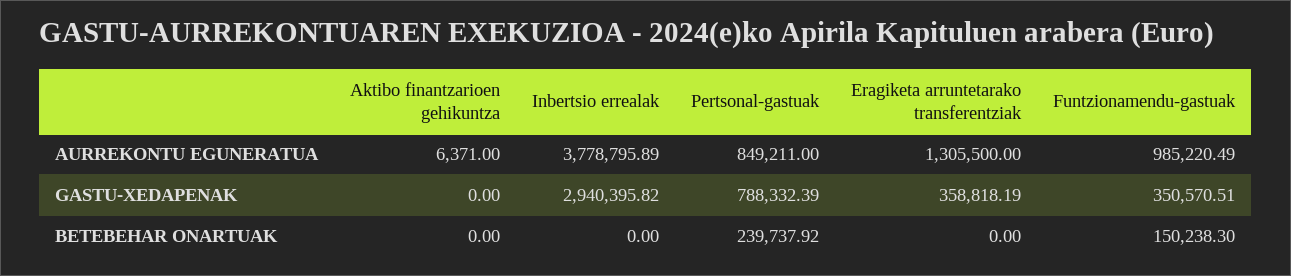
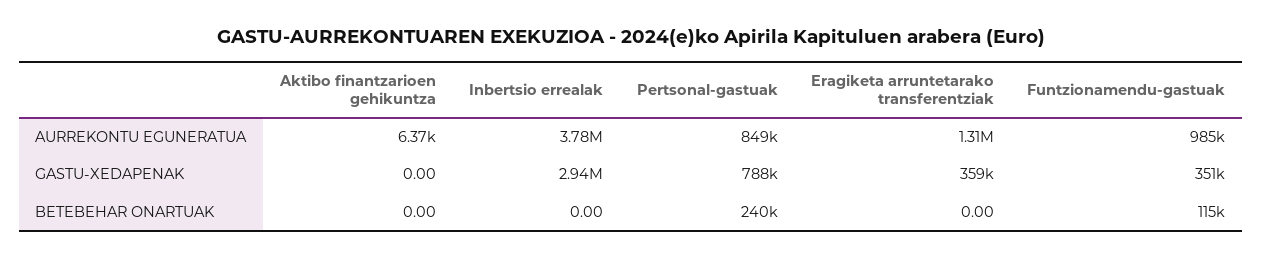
  {
    "Aktibo finantzarioen gehikuntza": {
      "AURREKONTU EGUNERATUA": 6371,
      "GASTU-XEDAPENAK": 0,
      "BETEBEHAR ONARTUAK": 0
    },
    "Inbertsio errealak": {
      "AURREKONTU EGUNERATUA": 3778795.89,
      "GASTU-XEDAPENAK": 2940395.82,
      "BETEBEHAR ONARTUAK": 0
    },
    "Pertsonal-gastuak": {
      "AURREKONTU EGUNERATUA": 849211,
      "GASTU-XEDAPENAK": 788332.39,
      "BETEBEHAR ONARTUAK": 239737.92
    },
    "Eragiketa arruntetarako transferentziak": {
      "AURREKONTU EGUNERATUA": 1305500,
      "GASTU-XEDAPENAK": 358818.19,
      "BETEBEHAR ONARTUAK": 0
    },
    "Funtzionamendu-gastuak": {
      "AURREKONTU EGUNERATUA": 985220.49,
      "GASTU-XEDAPENAK": 350570.51,
-     "BETEBEHAR ONARTUAK": 150238.3
+     "BETEBEHAR ONARTUAK": 115000
    }
  }

